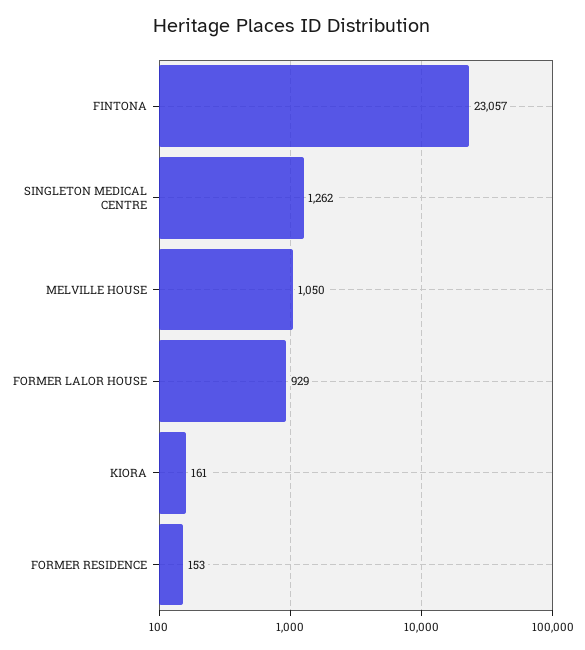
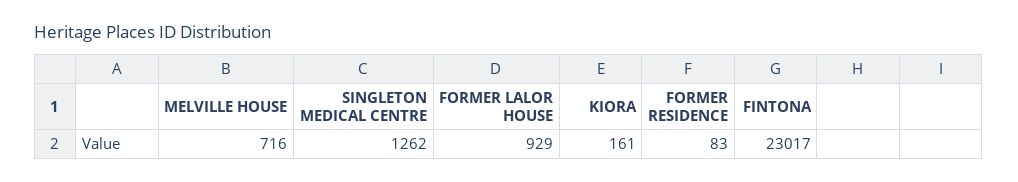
  {
-   "FINTONA": 23057,
+   "FINTONA": 23017,
    "SINGLETON MEDICAL CENTRE": 1262,
-   "MELVILLE HOUSE": 1050,
+   "MELVILLE HOUSE": 716,
    "FORMER LALOR HOUSE": 929,
    "KIORA": 161,
-   "FORMER RESIDENCE": 153
+   "FORMER RESIDENCE": 83
  }

